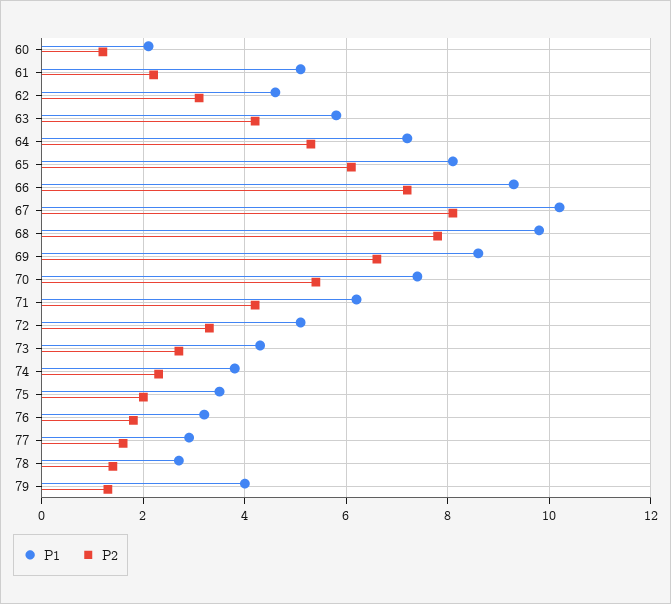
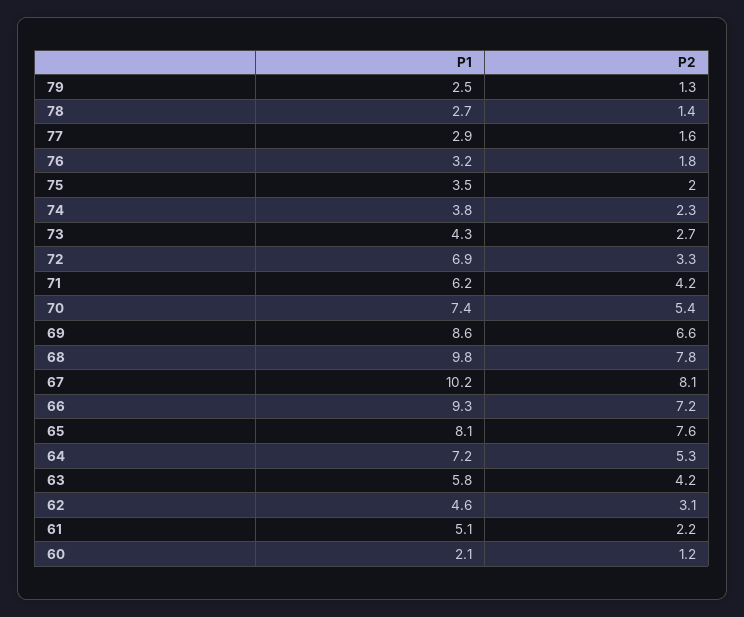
  {
    "P1": {
      "60": 2.1,
      "61": 5.1,
      "62": 4.6,
      "63": 5.8,
      "64": 7.2,
      "65": 8.1,
      "66": 9.3,
      "67": 10.2,
      "68": 9.8,
      "69": 8.6,
      "70": 7.4,
      "71": 6.2,
-     "72": 5,
+     "72": 6.9,
      "73": 4.3,
      "74": 3.8,
      "75": 3.5,
      "76": 3.2,
      "77": 2.9,
      "78": 2.7,
-     "79": 4
+     "79": 2.5
    },
    "P2": {
      "60": 1.2,
      "61": 2.2,
      "62": 3.1,
      "63": 4.2,
      "64": 5.3,
-     "65": 6,
+     "65": 7.6,
      "66": 7.2,
      "67": 8.1,
      "68": 7.8,
      "69": 6.6,
      "70": 5.4,
      "71": 4.2,
      "72": 3.3,
      "73": 2.7,
      "74": 2.3,
      "75": 2,
      "76": 1.8,
      "77": 1.6,
      "78": 1.4,
      "79": 1.3
    }
  }

